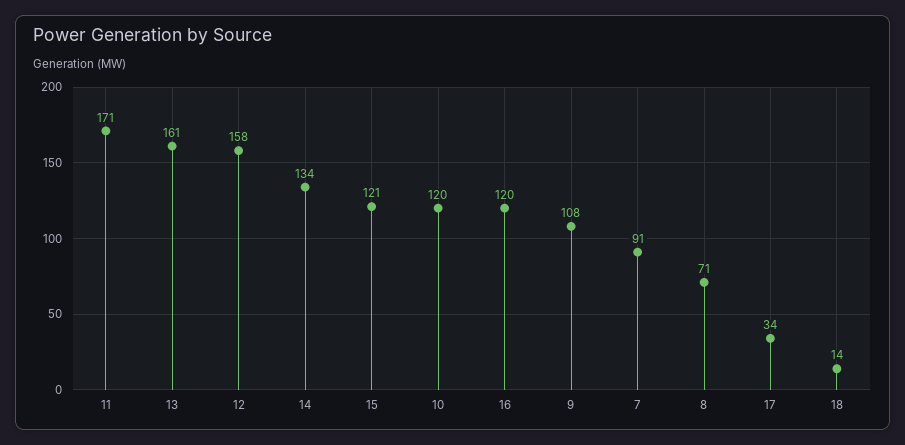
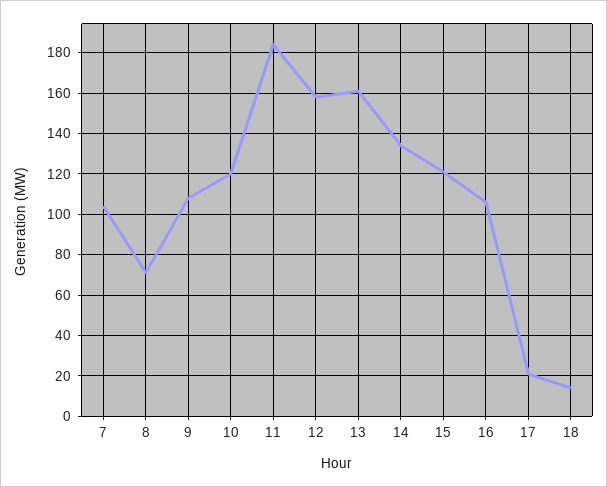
  {
-   "11": 171,
+   "11": 185,
    "13": 161,
    "12": 158,
    "14": 134,
    "15": 121,
    "10": 120,
-   "16": 120,
+   "16": 105,
    "9": 108,
-   "7": 91,
+   "7": 105,
    "8": 71,
-   "17": 34,
+   "17": 20,
    "18": 14
  }

